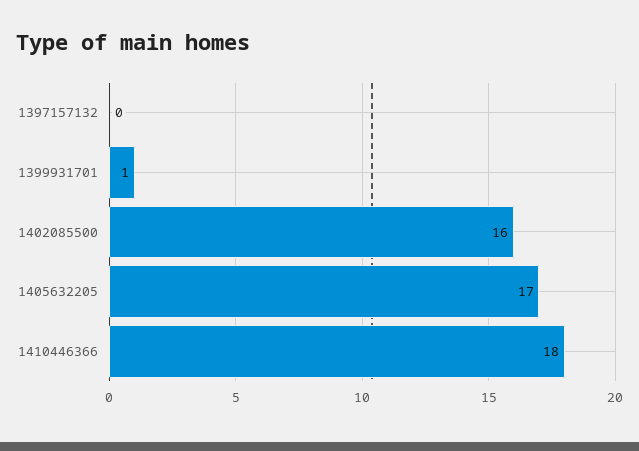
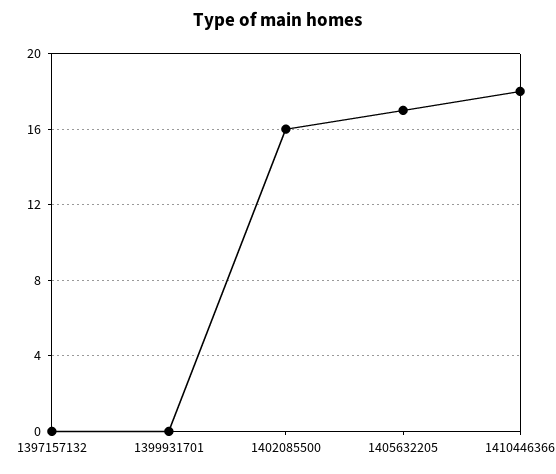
  {
    "1397157132": 0,
-   "1399931701": 1,
+   "1399931701": 0,
    "1402085500": 16,
    "1405632205": 17,
    "1410446366": 18
  }

